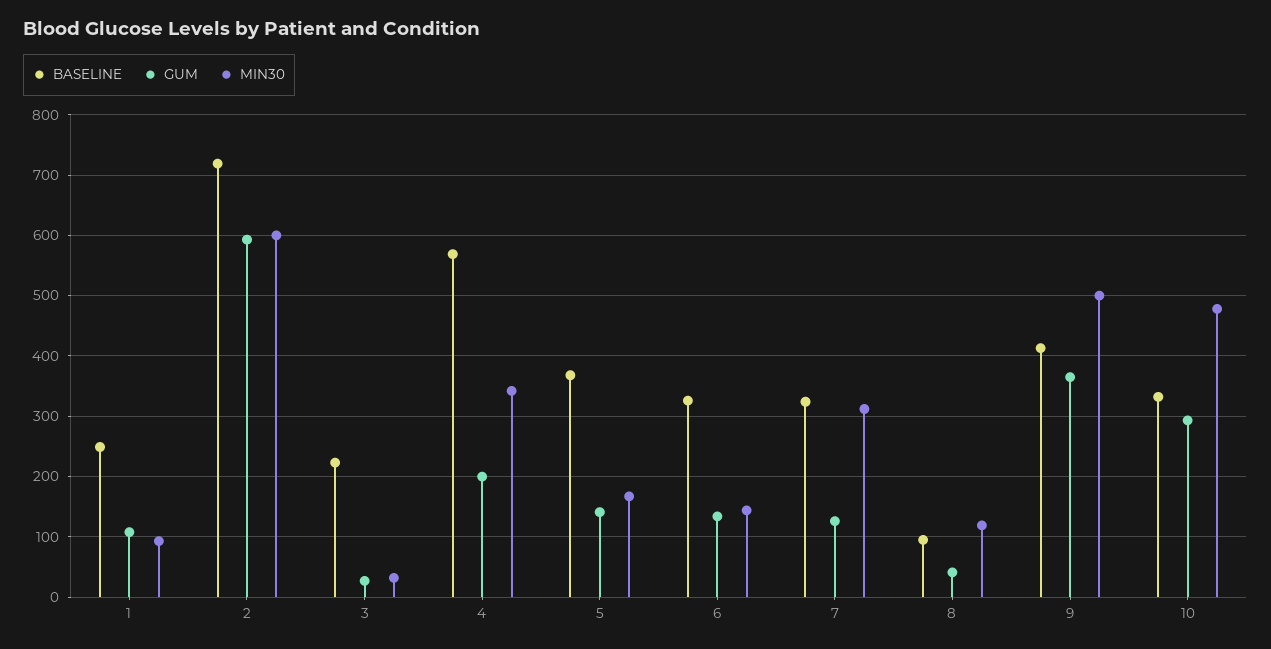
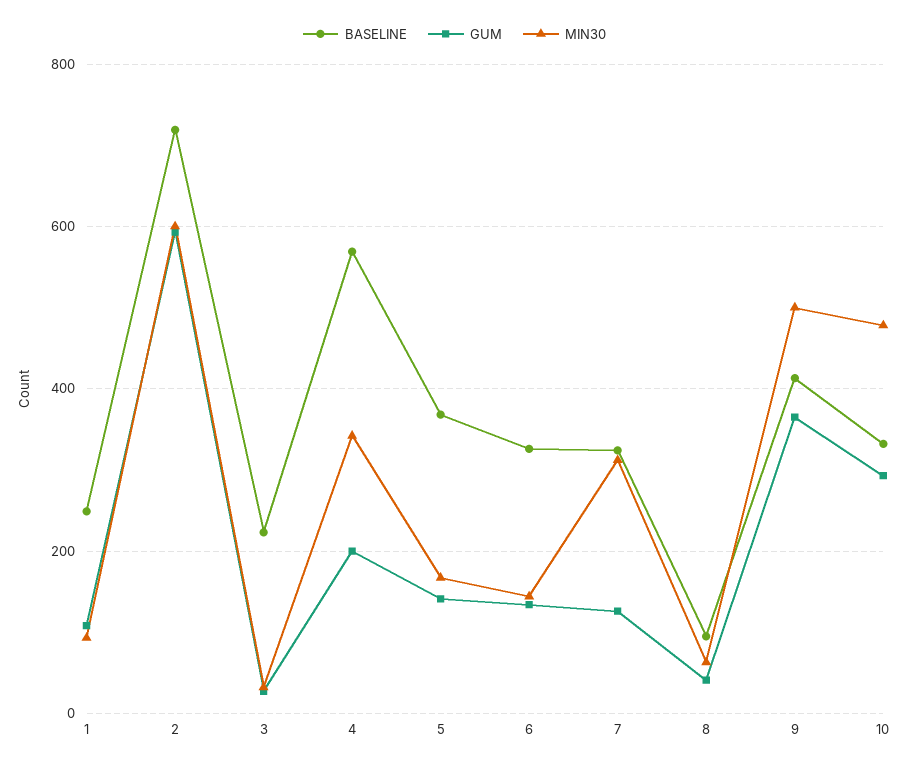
  {
    "BASELINE": {
      "1": 250,
      "2": 720,
      "3": 220,
      "4": 570,
      "5": 370,
      "6": 330,
      "7": 320,
      "8": 100,
      "9": 410,
      "10": 330
    },
    "GUM": {
      "1": 110,
      "2": 590,
      "3": 30,
      "4": 200,
      "5": 140,
      "6": 130,
      "7": 130,
      "8": 40,
      "9": 370,
      "10": 290
    },
    "MIN30": {
      "1": 90,
      "2": 600,
      "3": 30,
      "4": 340,
      "5": 170,
      "6": 140,
      "7": 310,
-     "8": 120,
+     "8": 60,
      "9": 500,
      "10": 480
    }
  }

